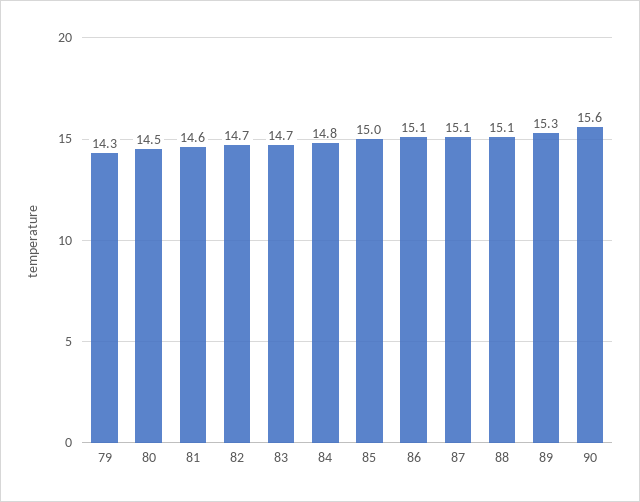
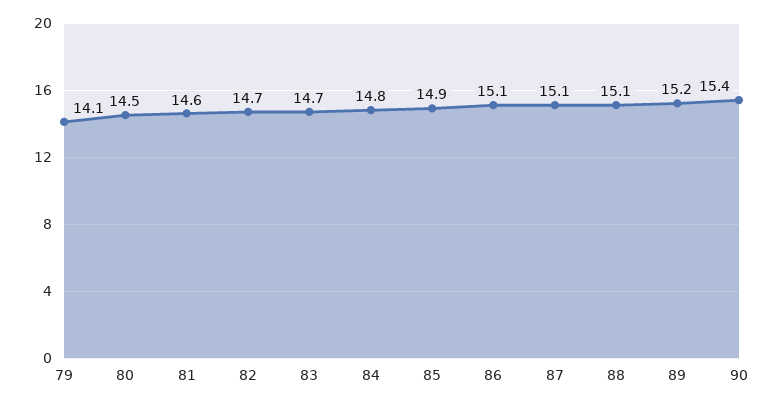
  {
-   "79": 14.3,
+   "79": 14.1,
    "80": 14.5,
    "81": 14.6,
    "82": 14.7,
    "83": 14.7,
    "84": 14.8,
-   "85": 15,
+   "85": 14.9,
    "86": 15.1,
    "87": 15.1,
    "88": 15.1,
-   "89": 15.3,
+   "89": 15.2,
-   "90": 15.6
+   "90": 15.4
  }

